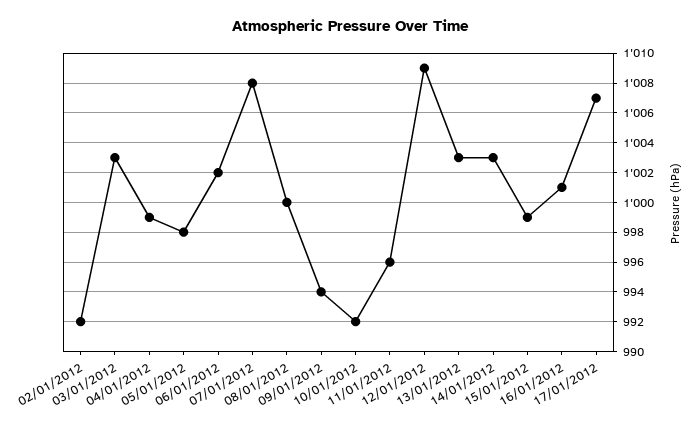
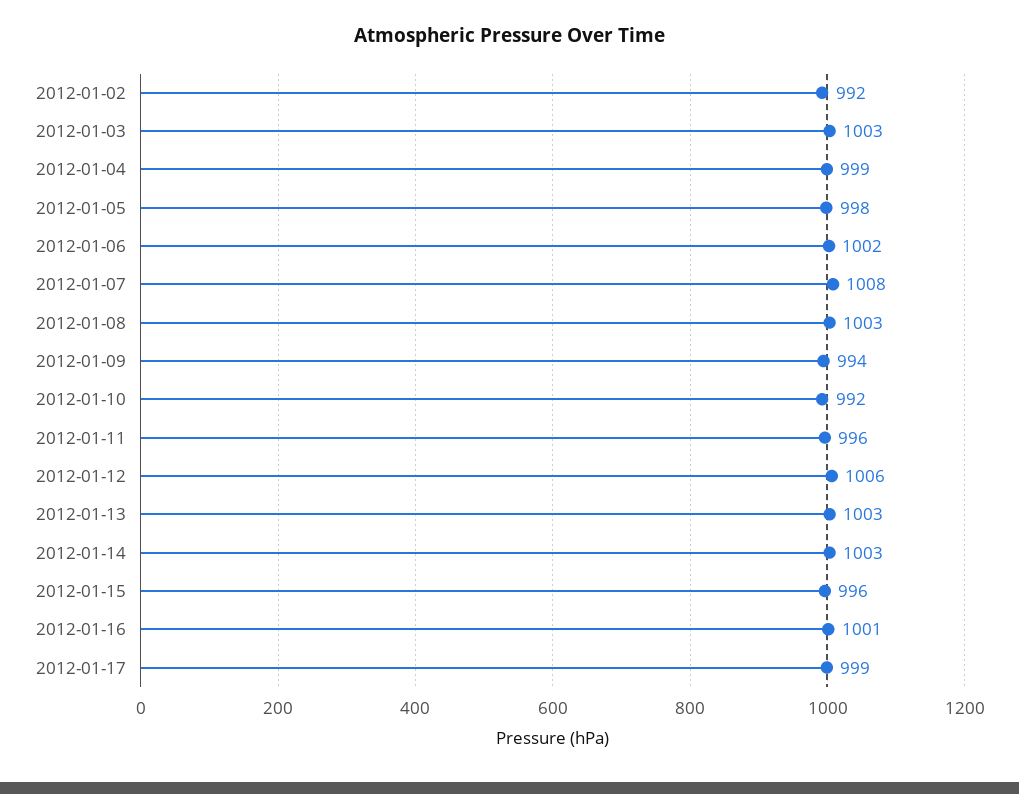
  {
    "02/01/2012": 992,
    "03/01/2012": 1003,
    "04/01/2012": 999,
    "05/01/2012": 998,
    "06/01/2012": 1002,
    "07/01/2012": 1008,
-   "08/01/2012": 1000,
+   "08/01/2012": 1003,
    "09/01/2012": 994,
    "10/01/2012": 992,
    "11/01/2012": 996,
-   "12/01/2012": 1009,
+   "12/01/2012": 1006,
    "13/01/2012": 1003,
    "14/01/2012": 1003,
-   "15/01/2012": 999,
+   "15/01/2012": 996,
    "16/01/2012": 1001,
-   "17/01/2012": 1007
+   "17/01/2012": 999
  }

